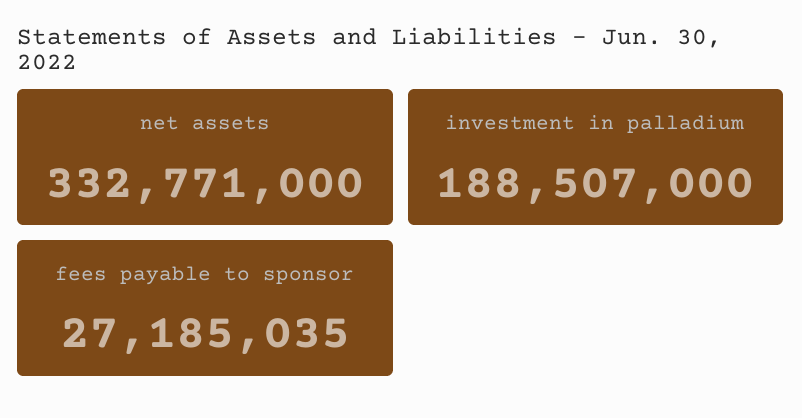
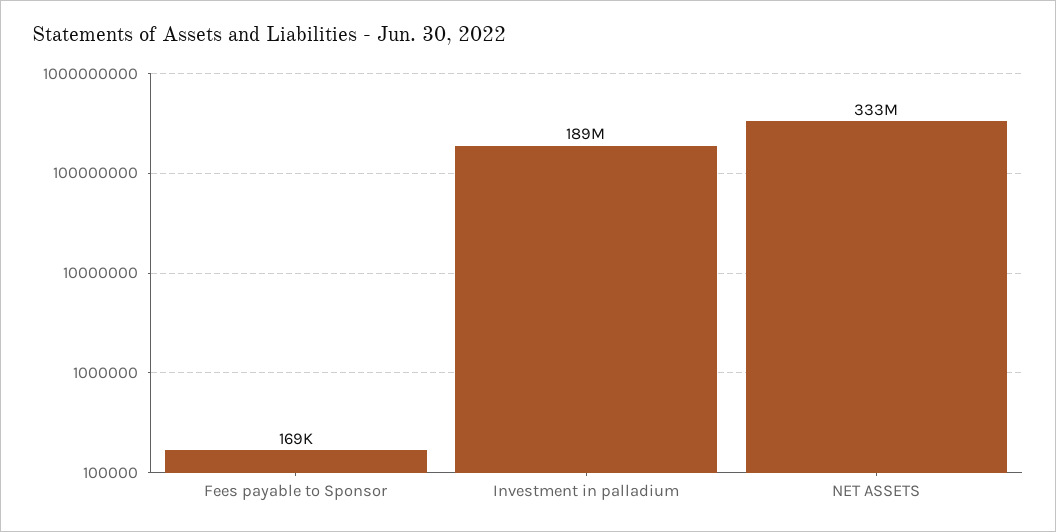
  {
    "net assets": 332771000,
    "investment in palladium": 188507000,
-   "fees payable to sponsor": 27185035
+   "fees payable to sponsor": 169000
  }

